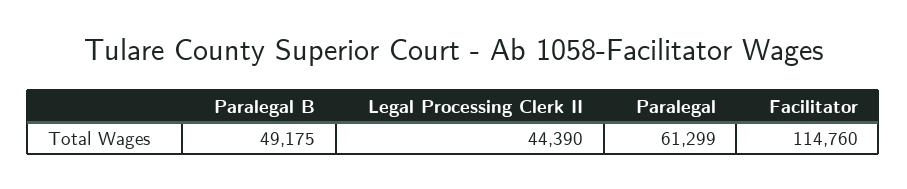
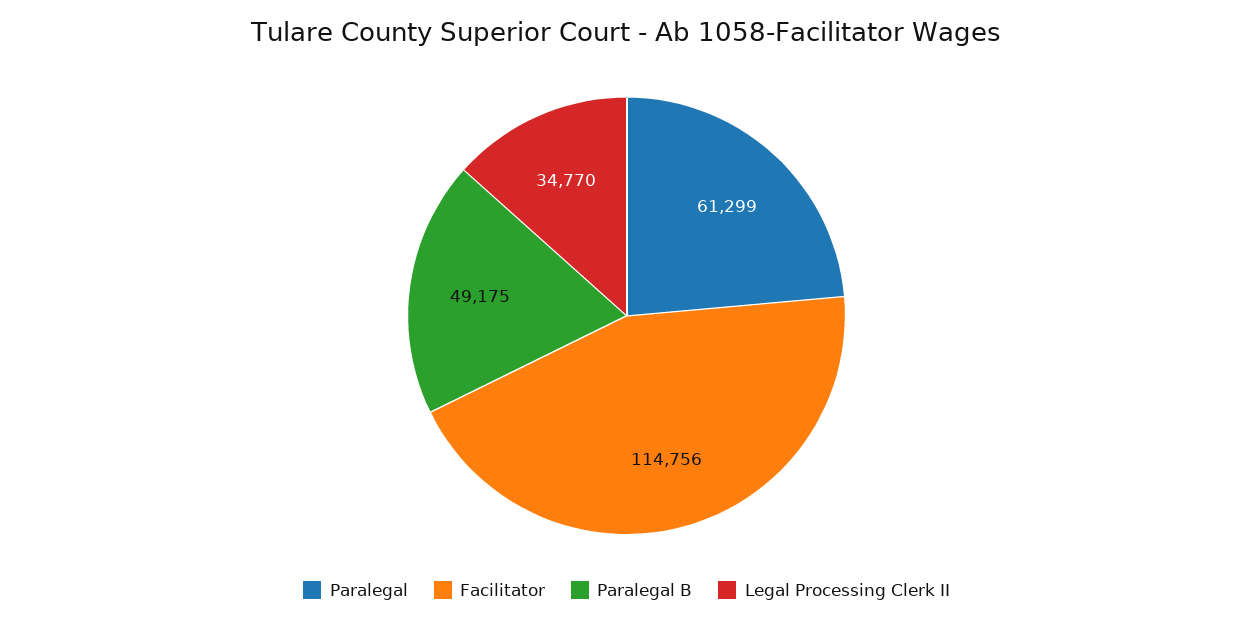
  {
    "Paralegal B": 49175,
-   "Legal Processing Clerk II": 44390,
+   "Legal Processing Clerk II": 34770,
    "Paralegal": 61299,
-   "Facilitator": 114760
+   "Facilitator": 114756
  }

